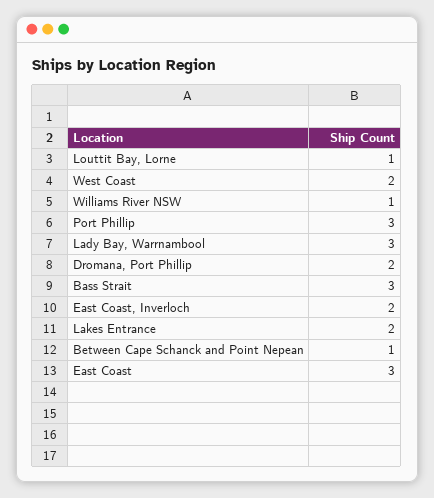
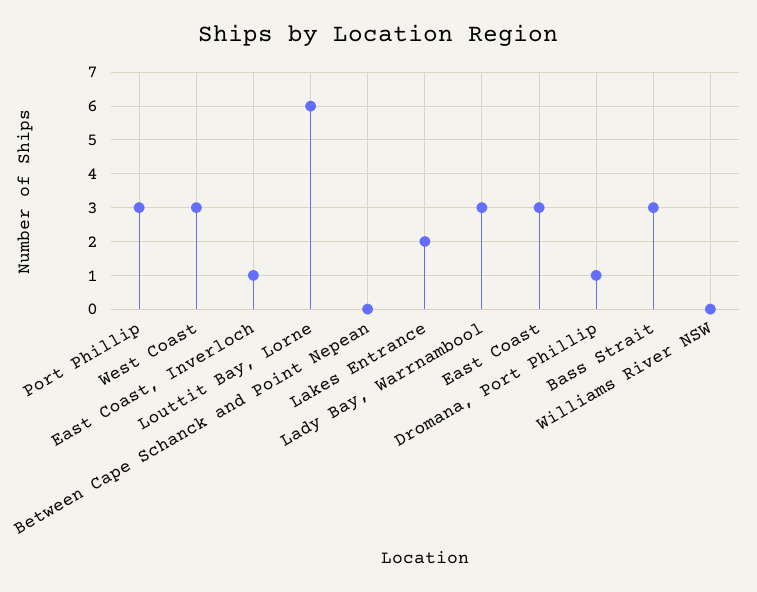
  {
-   "Louttit Bay, Lorne": 1,
+   "Louttit Bay, Lorne": 6,
-   "West Coast": 2,
+   "West Coast": 3,
-   "Williams River NSW": 1,
+   "Williams River NSW": 0,
    "Port Phillip": 3,
    "Lady Bay, Warrnambool": 3,
-   "Dromana, Port Phillip": 2,
+   "Dromana, Port Phillip": 1,
    "Bass Strait": 3,
-   "East Coast, Inverloch": 2,
+   "East Coast, Inverloch": 1,
    "Lakes Entrance": 2,
-   "Between Cape Schanck and Point Nepean": 1,
+   "Between Cape Schanck and Point Nepean": 0,
    "East Coast": 3
  }

